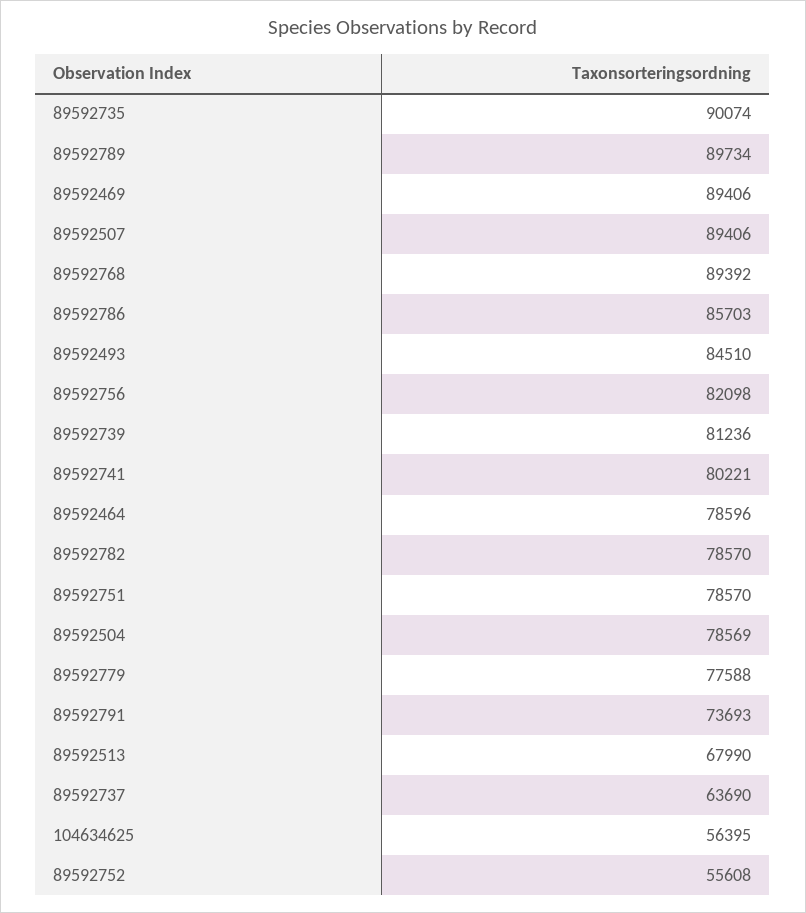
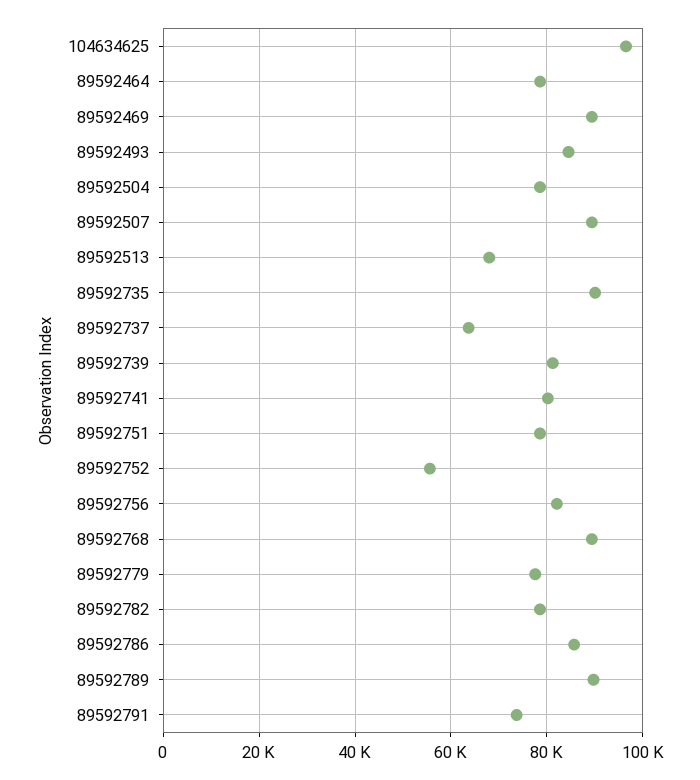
  {
    "89592735": 90074,
    "89592789": 89734,
    "89592469": 89406,
    "89592507": 89406,
    "89592768": 89392,
    "89592786": 85703,
    "89592493": 84510,
    "89592756": 82098,
    "89592739": 81236,
    "89592741": 80221,
    "89592464": 78596,
    "89592782": 78570,
    "89592751": 78570,
    "89592504": 78569,
    "89592779": 77588,
    "89592791": 73693,
    "89592513": 67990,
    "89592737": 63690,
-   "104634625": 56395,
+   "104634625": 96000,
    "89592752": 55608
  }

